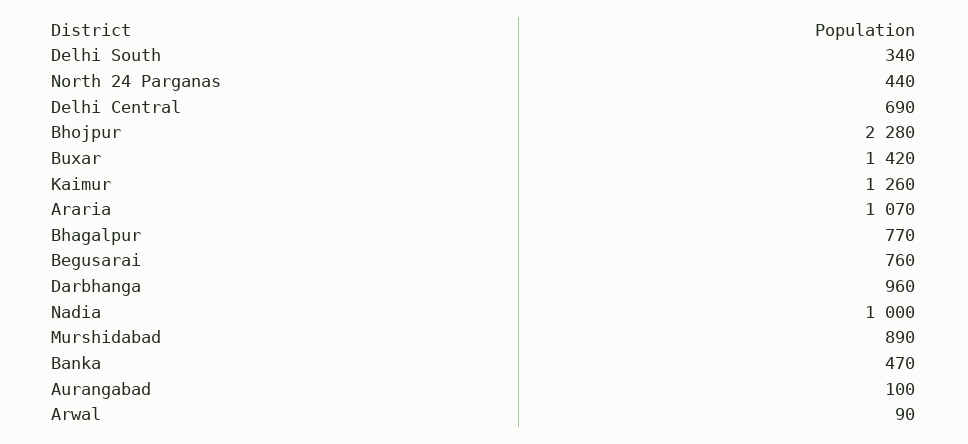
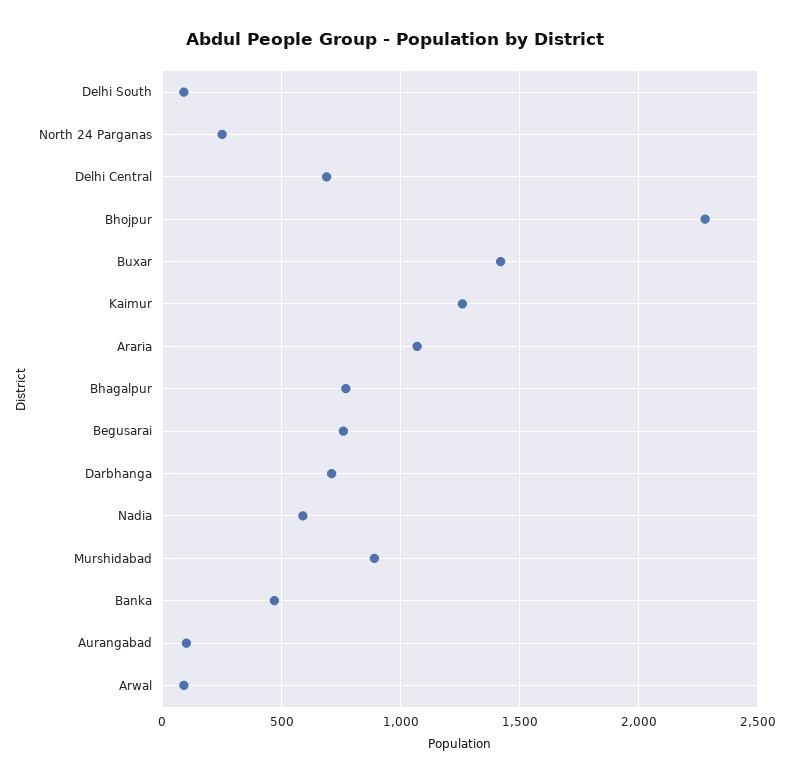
  {
-   "Delhi South": 340,
+   "Delhi South": 100,
-   "North 24 Parganas": 440,
+   "North 24 Parganas": 250,
    "Delhi Central": 690,
    "Bhojpur": 2280,
    "Buxar": 1420,
    "Kaimur": 1260,
    "Araria": 1070,
    "Bhagalpur": 770,
    "Begusarai": 760,
-   "Darbhanga": 960,
+   "Darbhanga": 700,
-   "Nadia": 1000,
+   "Nadia": 600,
    "Murshidabad": 890,
    "Banka": 470,
    "Aurangabad": 100,
    "Arwal": 90
  }

